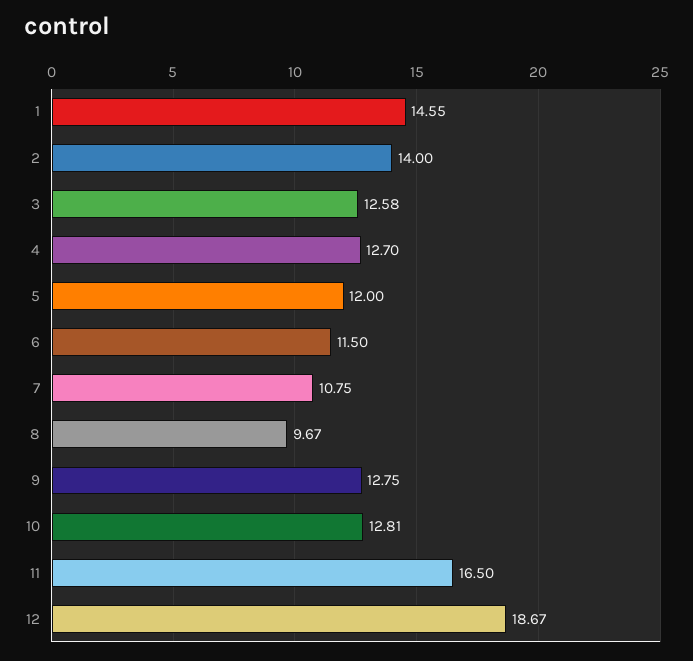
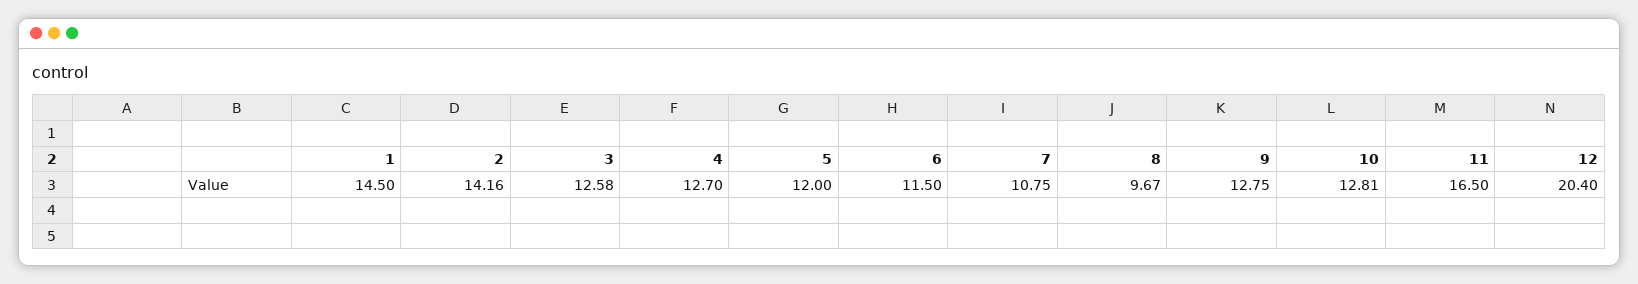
  {
-   "1": 14.55,
+   "1": 14.5,
-   "2": 14,
+   "2": 14.16,
    "3": 12.58,
    "4": 12.7,
    "5": 12,
    "6": 11.5,
    "7": 10.75,
    "8": 9.67,
    "9": 12.75,
    "10": 12.81,
    "11": 16.5,
-   "12": 18.67
+   "12": 20.4
  }

